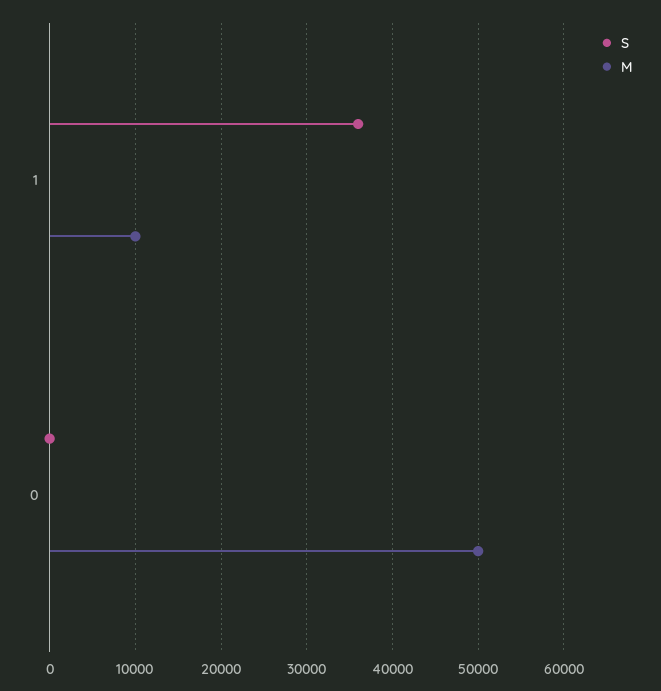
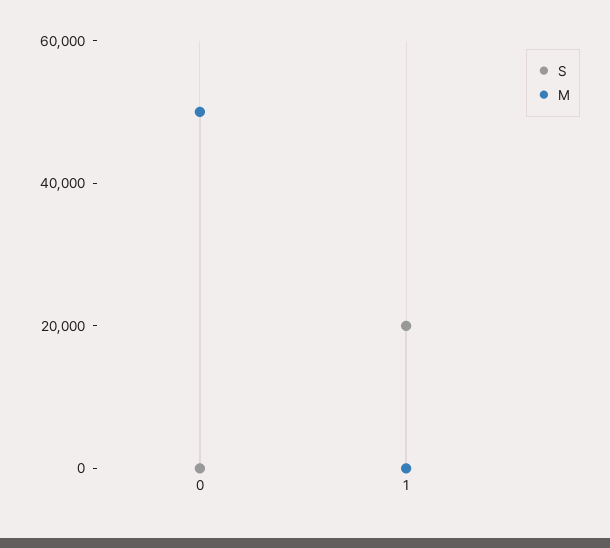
  {
    "S": {
-     "1": 36000,
+     "1": 20000,
      "0": 0
    },
    "M": {
-     "1": 10000,
+     "1": 0,
      "0": 50000
    }
  }

